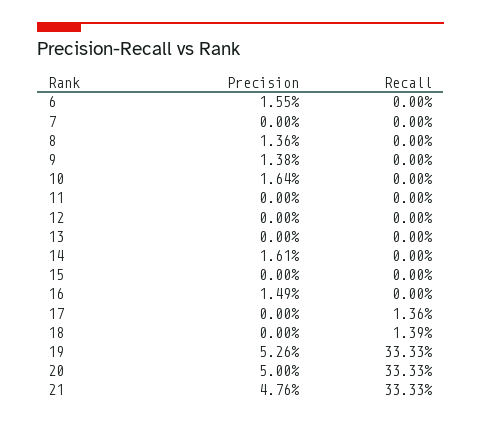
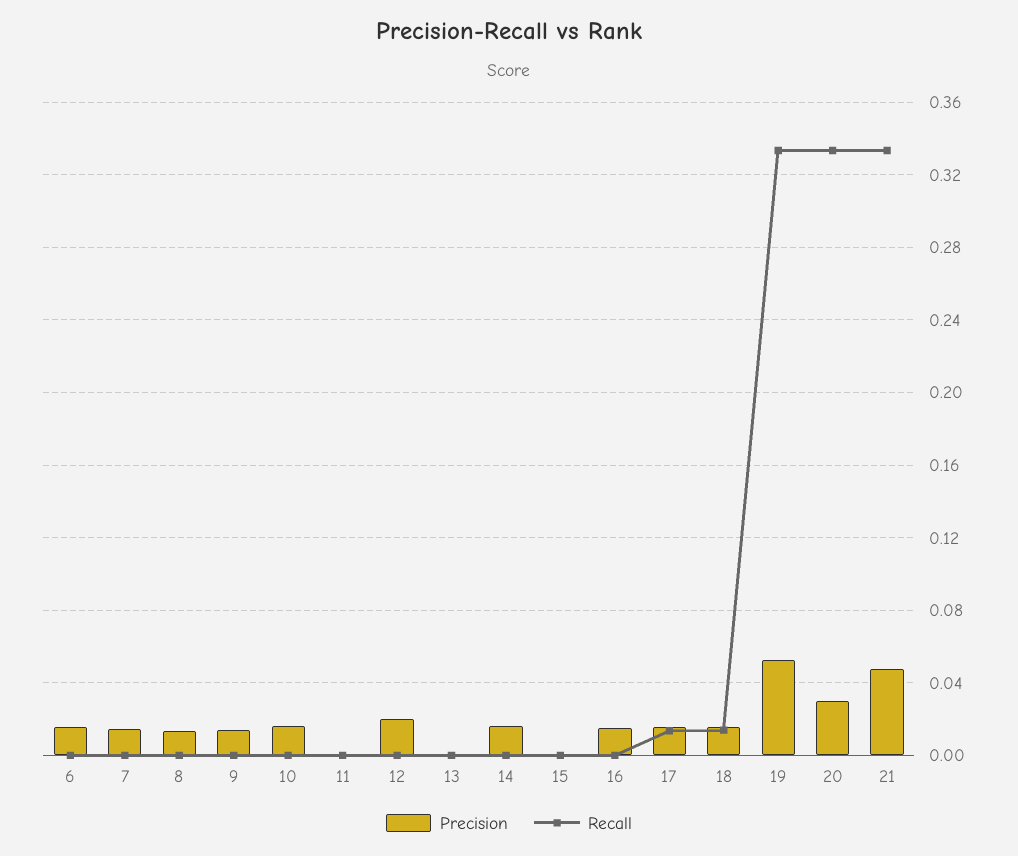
  {
    "Precision": {
      "6": 0.0155,
-     "7": 0,
+     "7": 0.015,
      "8": 0.0136,
      "9": 0.0138,
      "10": 0.0164,
      "11": 0,
-     "12": 0,
+     "12": 0.02,
      "13": 0,
      "14": 0.0161,
      "15": 0,
      "16": 0.0149,
-     "17": 0,
+     "17": 0.015,
-     "18": 0,
+     "18": 0.015,
      "19": 0.0526,
-     "20": 0.05,
+     "20": 0.03,
      "21": 0.0476
    },
    "Recall": {
      "6": 0,
      "7": 0,
      "8": 0,
      "9": 0,
      "10": 0,
      "11": 0,
      "12": 0,
      "13": 0,
      "14": 0,
      "15": 0,
      "16": 0,
      "17": 0.0136,
      "18": 0.0139,
      "19": 0.3333,
      "20": 0.3333,
      "21": 0.3333
    }
  }

